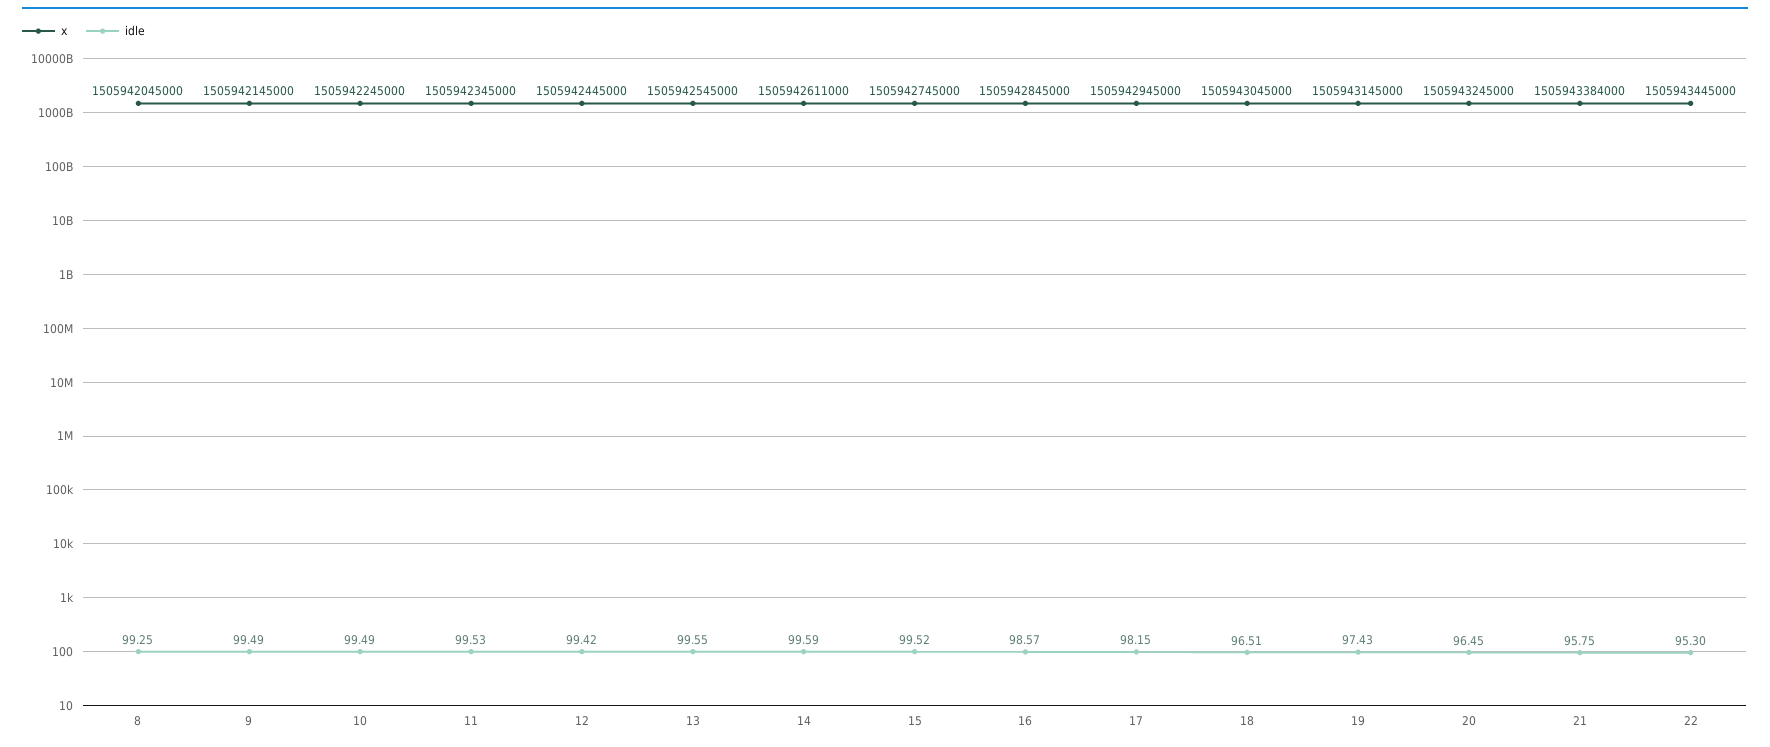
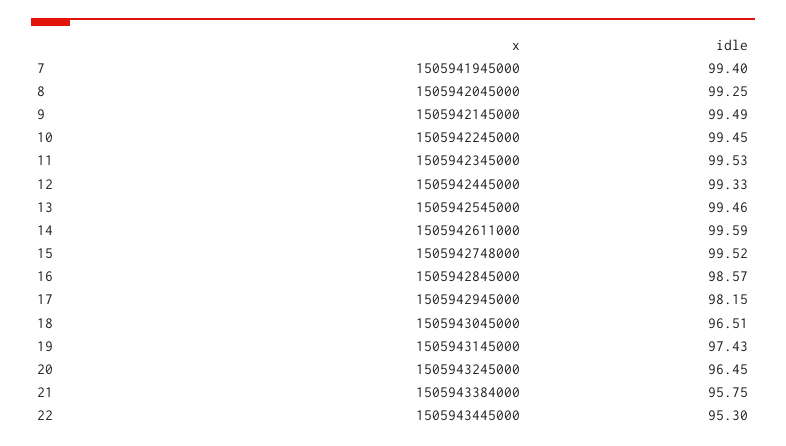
  {
    "x": {
      "8": 1505942045000,
      "9": 1505942145000,
      "10": 1505942245000,
      "11": 1505942345000,
      "12": 1505942445000,
      "13": 1505942545000,
      "14": 1505942611000,
-     "15": 1505942745000,
+     "15": 1505942748000,
      "16": 1505942845000,
      "17": 1505942945000,
      "18": 1505943045000,
      "19": 1505943145000,
      "20": 1505943245000,
      "21": 1505943384000,
-     "22": 1505943445000
+     "22": 1505943445000,
+     "7": 1505941945000
    },
    "idle": {
      "8": 99.25,
      "9": 99.49,
-     "10": 99.49,
+     "10": 99.45,
      "11": 99.53,
-     "12": 99.42,
+     "12": 99.33,
-     "13": 99.55,
+     "13": 99.46,
      "14": 99.59,
      "15": 99.52,
      "16": 98.57,
      "17": 98.15,
      "18": 96.51,
      "19": 97.43,
      "20": 96.45,
      "21": 95.75,
-     "22": 95.3
+     "22": 95.3,
+     "7": 99.4
    }
  }

